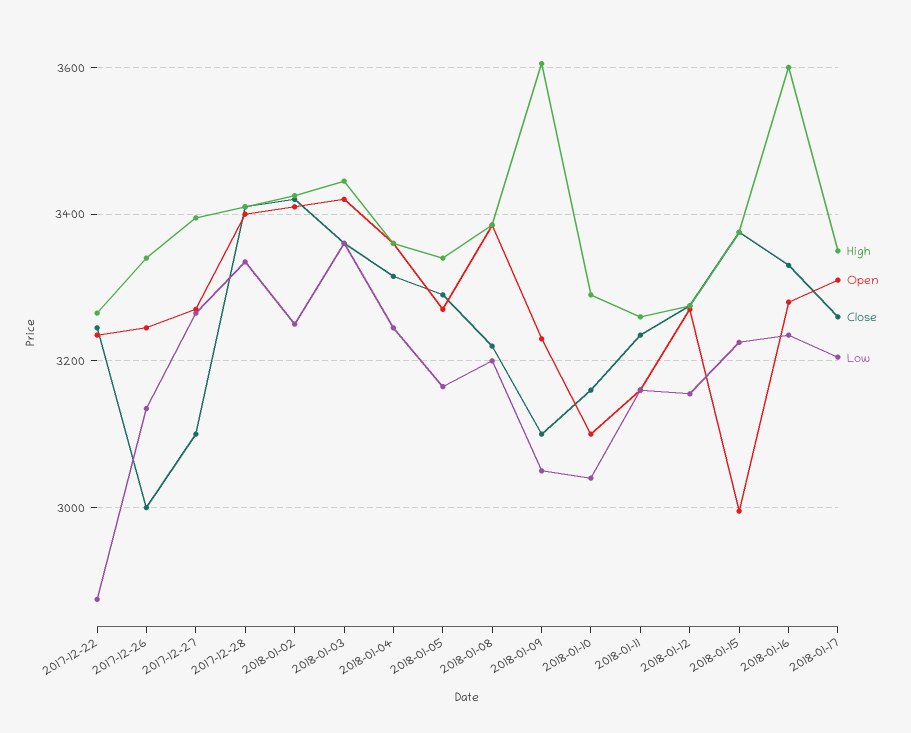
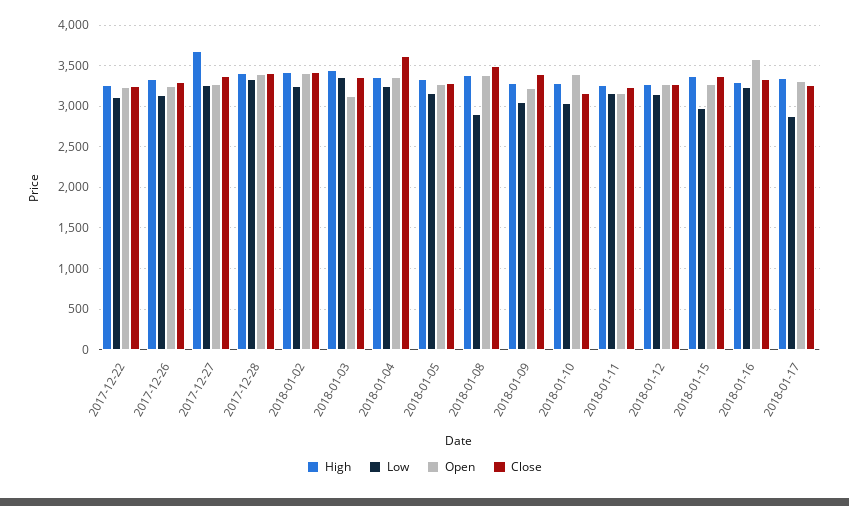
  {
    "High": {
      "2017-12-22": 3260,
      "2017-12-26": 3340,
-     "2017-12-27": 3400,
+     "2017-12-27": 3700,
      "2017-12-28": 3420,
      "2018-01-02": 3420,
      "2018-01-03": 3440,
      "2018-01-04": 3360,
      "2018-01-05": 3340,
      "2018-01-08": 3380,
-     "2018-01-09": 3600,
+     "2018-01-09": 3300,
      "2018-01-10": 3300,
      "2018-01-11": 3260,
      "2018-01-12": 3280,
      "2018-01-15": 3380,
-     "2018-01-16": 3600,
+     "2018-01-16": 3300,
      "2018-01-17": 3360
    },
    "Open": {
      "2017-12-22": 3240,
      "2017-12-26": 3240,
      "2017-12-27": 3280,
      "2017-12-28": 3400,
      "2018-01-02": 3420,
-     "2018-01-03": 3420,
+     "2018-01-03": 3100,
      "2018-01-04": 3360,
      "2018-01-05": 3280,
      "2018-01-08": 3380,
      "2018-01-09": 3240,
-     "2018-01-10": 3100,
+     "2018-01-10": 3400,
      "2018-01-11": 3160,
      "2018-01-12": 3280,
-     "2018-01-15": 3000,
+     "2018-01-15": 3300,
-     "2018-01-16": 3280,
+     "2018-01-16": 3600,
      "2018-01-17": 3320
    },
    "Close": {
      "2017-12-22": 3240,
-     "2017-12-26": 3000,
+     "2017-12-26": 3300,
-     "2017-12-27": 3100,
+     "2017-12-27": 3400,
      "2017-12-28": 3420,
      "2018-01-02": 3420,
      "2018-01-03": 3360,
-     "2018-01-04": 3320,
+     "2018-01-04": 3600,
      "2018-01-05": 3300,
-     "2018-01-08": 3220,
+     "2018-01-08": 3500,
-     "2018-01-09": 3100,
+     "2018-01-09": 3400,
      "2018-01-10": 3160,
      "2018-01-11": 3240,
      "2018-01-12": 3280,
      "2018-01-15": 3380,
      "2018-01-16": 3340,
      "2018-01-17": 3260
    },
    "Low": {
-     "2017-12-22": 2880,
+     "2017-12-22": 3100,
      "2017-12-26": 3140,
      "2017-12-27": 3260,
      "2017-12-28": 3340,
      "2018-01-02": 3260,
      "2018-01-03": 3360,
      "2018-01-04": 3240,
      "2018-01-05": 3160,
-     "2018-01-08": 3200,
+     "2018-01-08": 2900,
      "2018-01-09": 3060,
      "2018-01-10": 3040,
      "2018-01-11": 3160,
      "2018-01-12": 3160,
-     "2018-01-15": 3220,
+     "2018-01-15": 3000,
      "2018-01-16": 3240,
-     "2018-01-17": 3200
+     "2018-01-17": 2900
    }
  }

